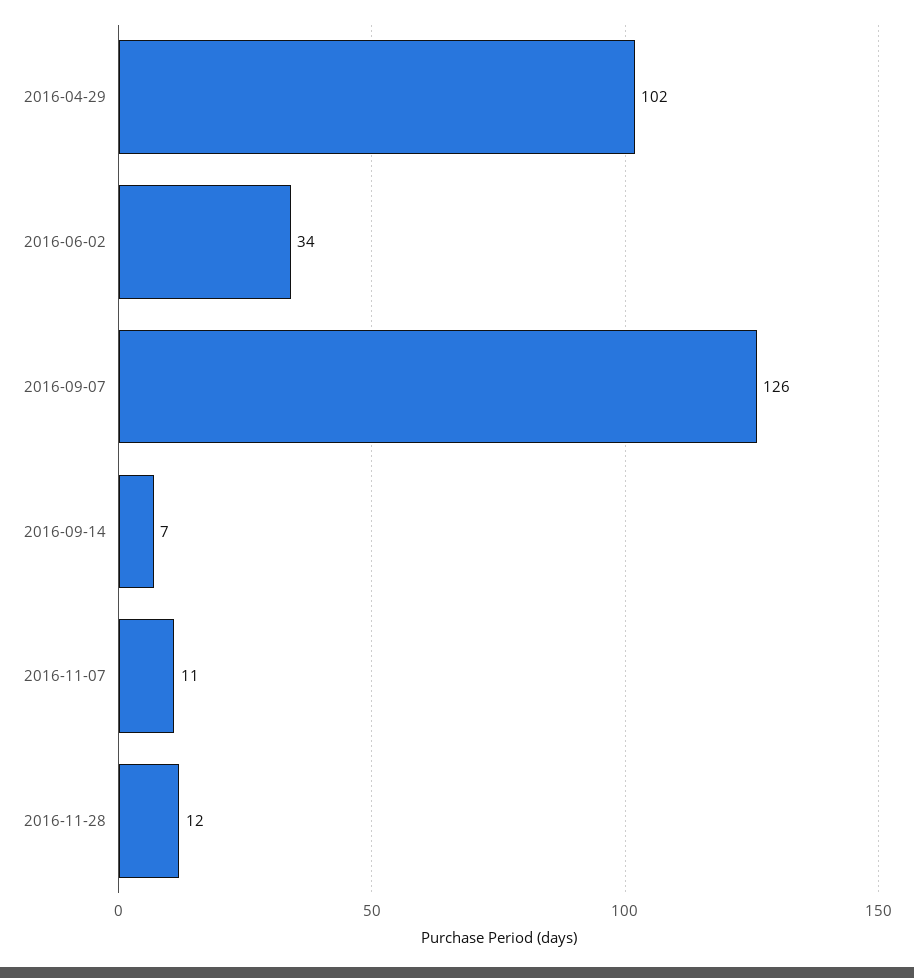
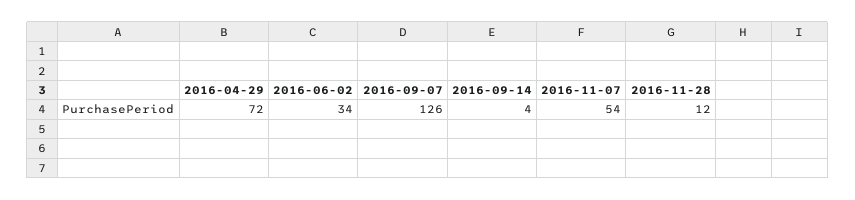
  {
-   "2016-04-29": 102,
+   "2016-04-29": 72,
    "2016-06-02": 34,
    "2016-09-07": 126,
-   "2016-09-14": 7,
+   "2016-09-14": 4,
-   "2016-11-07": 11,
+   "2016-11-07": 54,
    "2016-11-28": 12
  }

